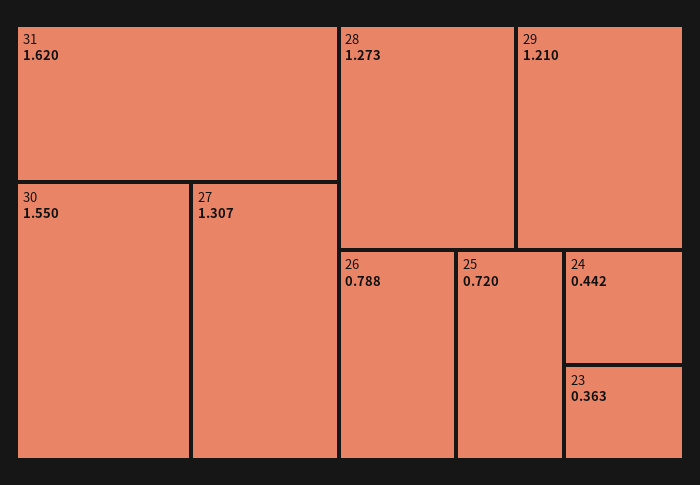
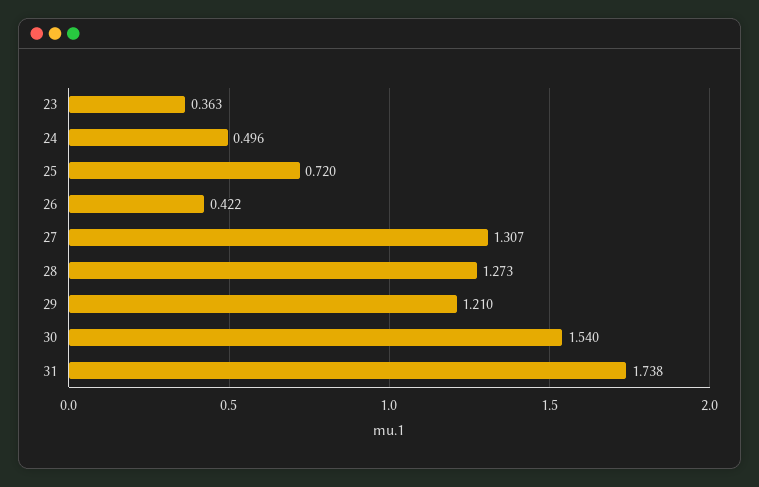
  {
-   "31": 1.62,
+   "31": 1.738,
-   "30": 1.55,
+   "30": 1.54,
    "27": 1.307,
    "28": 1.273,
    "29": 1.21,
-   "26": 0.788,
+   "26": 0.422,
    "25": 0.72,
-   "24": 0.442,
+   "24": 0.496,
    "23": 0.363
  }

